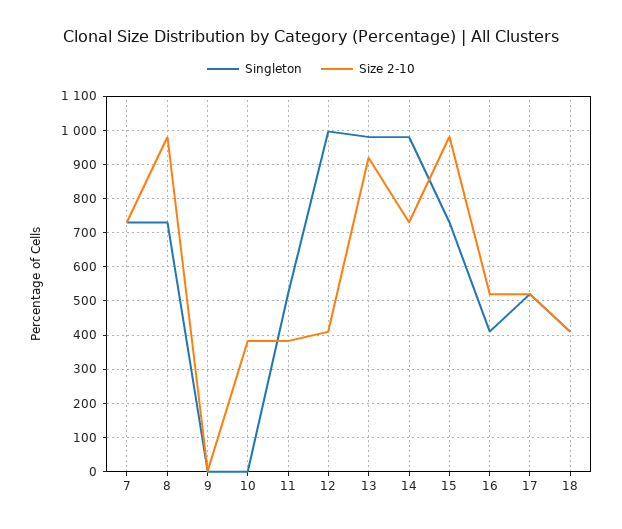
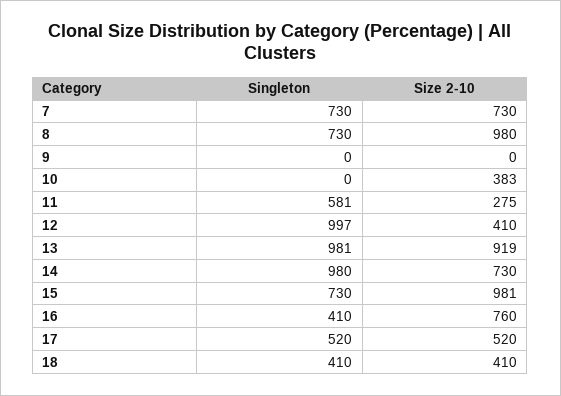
  {
    "Singleton": {
      "7": 730,
      "8": 730,
      "9": 0,
      "10": 0,
-     "11": 520,
+     "11": 581,
      "12": 997,
      "13": 981,
      "14": 980,
      "15": 730,
      "16": 410,
      "17": 520,
      "18": 410
    },
    "Size 2-10": {
      "7": 730,
      "8": 980,
      "9": 0,
      "10": 383,
-     "11": 380,
+     "11": 275,
      "12": 410,
      "13": 919,
      "14": 730,
      "15": 981,
-     "16": 520,
+     "16": 760,
      "17": 520,
      "18": 410
    }
  }

